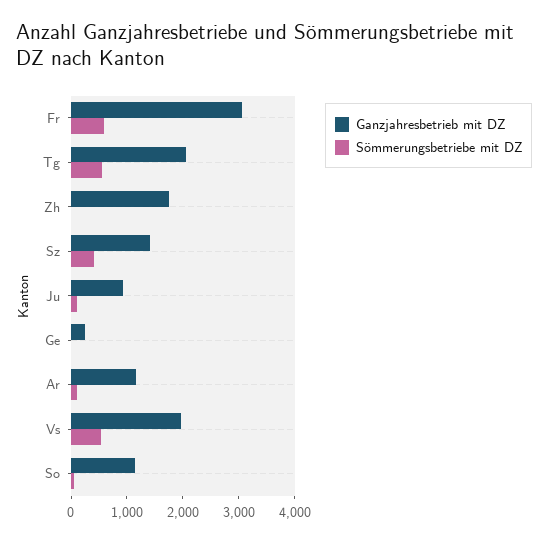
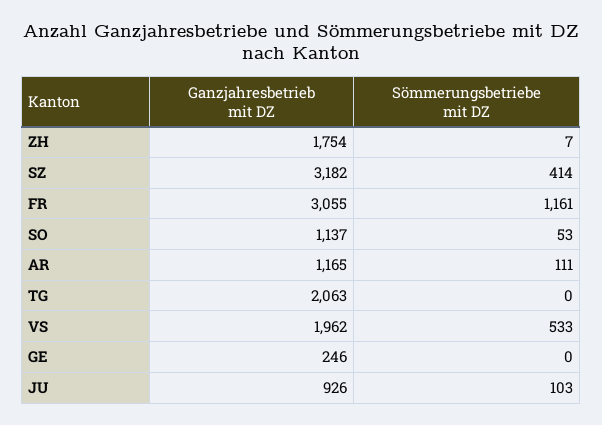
  {
    "Ganzjahresbetrieb mit DZ": {
      "Fr": 3055,
      "Tg": 2063,
      "Zh": 1754,
-     "Sz": 1400,
+     "Sz": 3182,
      "Ju": 926,
      "Ge": 246,
      "Ar": 1165,
      "Vs": 1962,
      "So": 1137
    },
    "Sömmerungsbetriebe mit DZ": {
-     "Fr": 600,
+     "Fr": 1161,
-     "Tg": 600,
+     "Tg": 0,
      "Zh": 7,
      "Sz": 414,
      "Ju": 103,
      "Ge": 0,
      "Ar": 111,
      "Vs": 533,
      "So": 53
    }
  }

